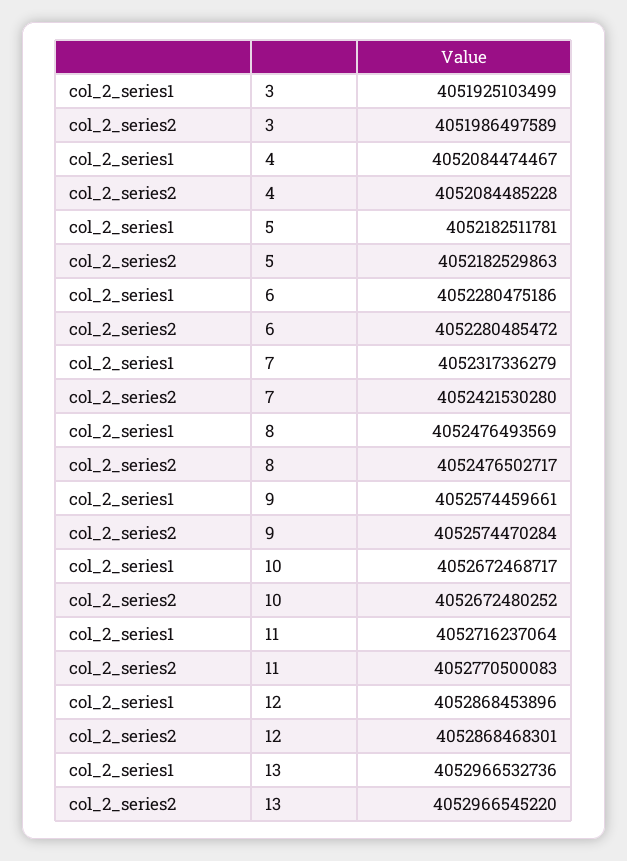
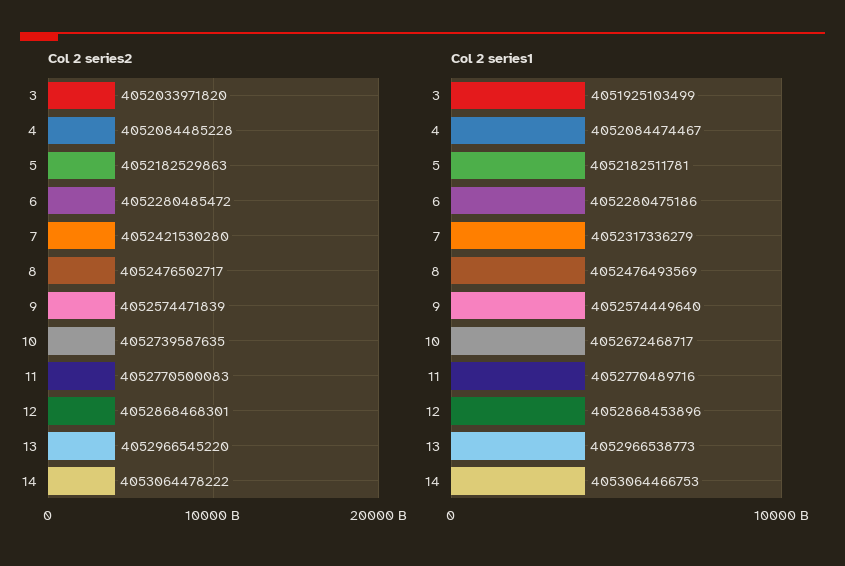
  {
    "col_2_series1": {
      "3": 4051925103499,
      "4": 4052084474467,
      "5": 4052182511781,
      "6": 4052280475186,
      "7": 4052317336279,
      "8": 4052476493569,
-     "9": 4052574459661,
+     "9": 4052574449640,
      "10": 4052672468717,
-     "11": 4052716237064,
+     "11": 4052770489716,
      "12": 4052868453896,
-     "13": 4052966532736
+     "13": 4052966538773,
+     "14": 4053064466753
    },
    "col_2_series2": {
-     "3": 4051986497589,
+     "3": 4052033971820,
      "4": 4052084485228,
      "5": 4052182529863,
      "6": 4052280485472,
      "7": 4052421530280,
      "8": 4052476502717,
-     "9": 4052574470284,
+     "9": 4052574471839,
-     "10": 4052672480252,
+     "10": 4052739587635,
      "11": 4052770500083,
      "12": 4052868468301,
-     "13": 4052966545220
+     "13": 4052966545220,
+     "14": 4053064478222
    }
  }

